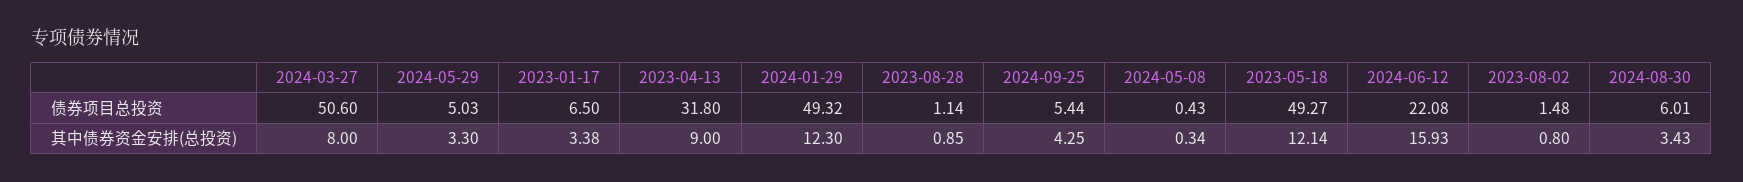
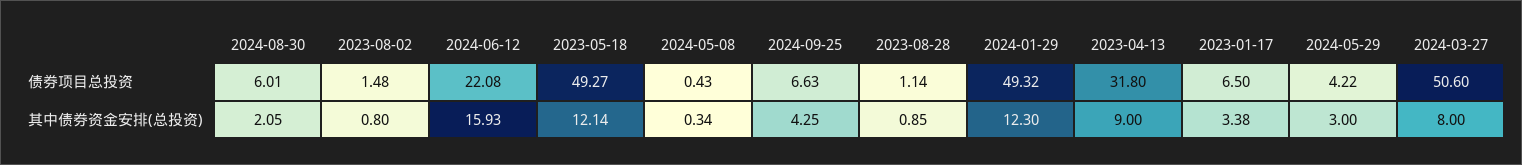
  {
    "2024-03-27": {
      "债券项目总投资": 50.6,
      "其中债券资金安排(总投资)": 8
    },
    "2024-05-29": {
-     "债券项目总投资": 5.03,
+     "债券项目总投资": 4.22,
-     "其中债券资金安排(总投资)": 3.3
+     "其中债券资金安排(总投资)": 3
    },
    "2023-01-17": {
      "债券项目总投资": 6.5,
      "其中债券资金安排(总投资)": 3.38
    },
    "2023-04-13": {
      "债券项目总投资": 31.8,
      "其中债券资金安排(总投资)": 9
    },
    "2024-01-29": {
      "债券项目总投资": 49.32,
      "其中债券资金安排(总投资)": 12.3
    },
    "2023-08-28": {
      "债券项目总投资": 1.14,
      "其中债券资金安排(总投资)": 0.85
    },
    "2024-09-25": {
-     "债券项目总投资": 5.44,
+     "债券项目总投资": 6.63,
      "其中债券资金安排(总投资)": 4.25
    },
    "2024-05-08": {
      "债券项目总投资": 0.43,
      "其中债券资金安排(总投资)": 0.34
    },
    "2023-05-18": {
      "债券项目总投资": 49.27,
      "其中债券资金安排(总投资)": 12.14
    },
    "2024-06-12": {
      "债券项目总投资": 22.08,
      "其中债券资金安排(总投资)": 15.93
    },
    "2023-08-02": {
      "债券项目总投资": 1.48,
      "其中债券资金安排(总投资)": 0.8
    },
    "2024-08-30": {
      "债券项目总投资": 6.01,
-     "其中债券资金安排(总投资)": 3.43
+     "其中债券资金安排(总投资)": 2.05
    }
  }

